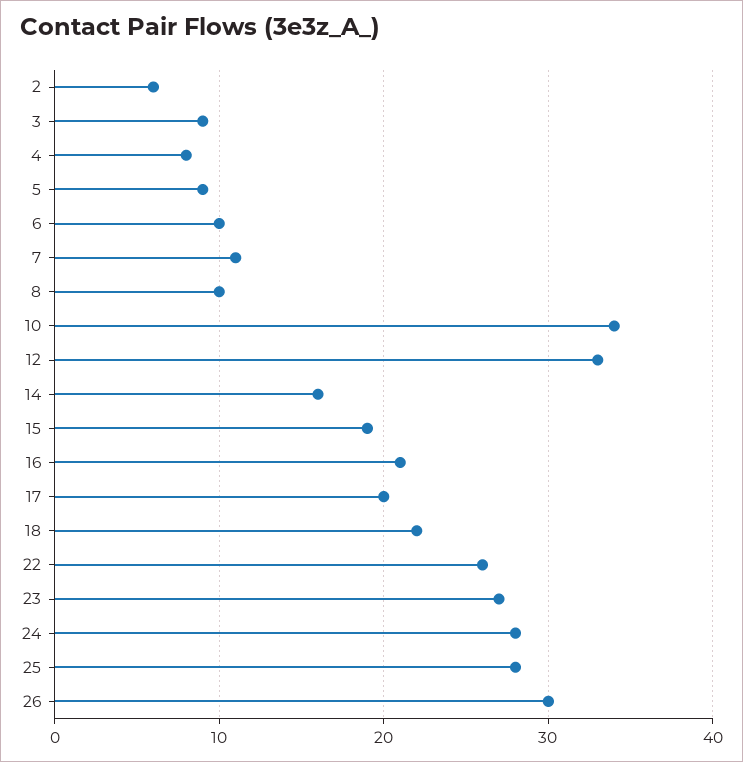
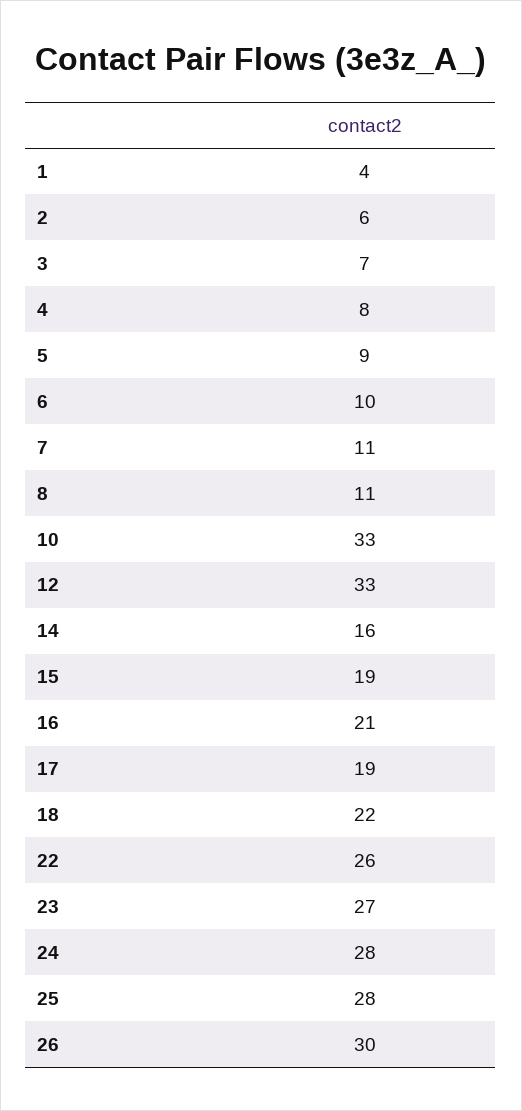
  {
    "2": 6,
-   "3": 9,
+   "3": 7,
    "4": 8,
    "5": 9,
    "6": 10,
    "7": 11,
-   "8": 10,
+   "8": 11,
-   "10": 34,
+   "10": 33,
    "12": 33,
    "14": 16,
    "15": 19,
    "16": 21,
-   "17": 20,
+   "17": 19,
    "18": 22,
    "22": 26,
    "23": 27,
    "24": 28,
    "25": 28,
-   "26": 30
+   "26": 30,
+   "1": 4
  }

